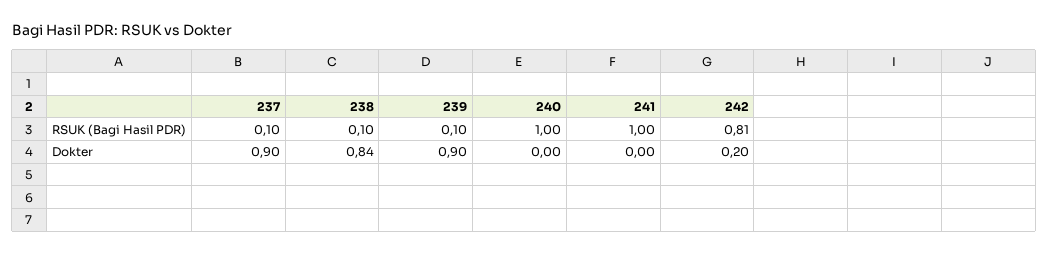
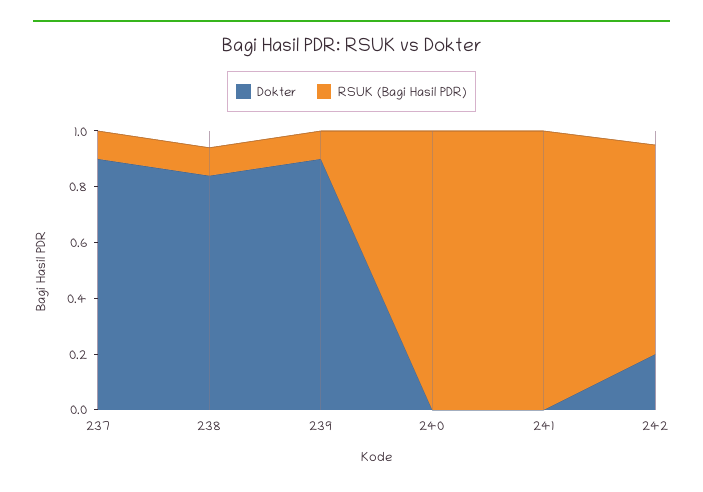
  {
    "RSUK (Bagi Hasil PDR)": {
      "237": 0.1,
      "238": 0.1,
      "239": 0.1,
      "240": 1,
      "241": 1,
-     "242": 0.81
+     "242": 0.75
    },
    "Dokter": {
      "237": 0.9,
      "238": 0.84,
      "239": 0.9,
      "240": 0,
      "241": 0,
      "242": 0.2
    }
  }

